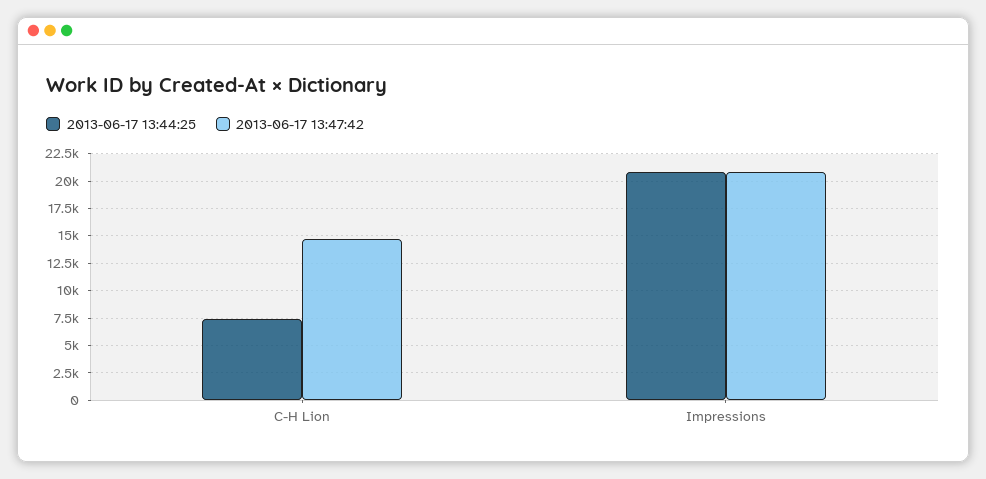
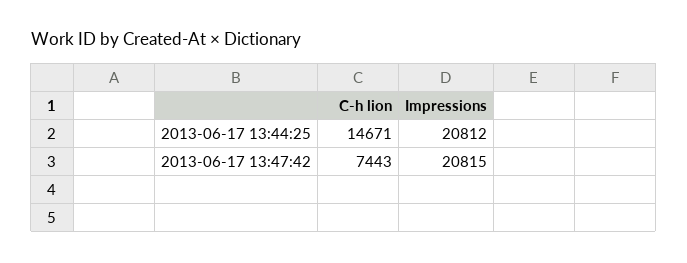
  {
    "2013-06-17 13:44:25": {
-     "C-H Lion": 7500,
+     "C-H Lion": 14671,
      "Impressions": 20812
    },
    "2013-06-17 13:47:42": {
-     "C-H Lion": 15000,
+     "C-H Lion": 7443,
      "Impressions": 20815
    }
  }

